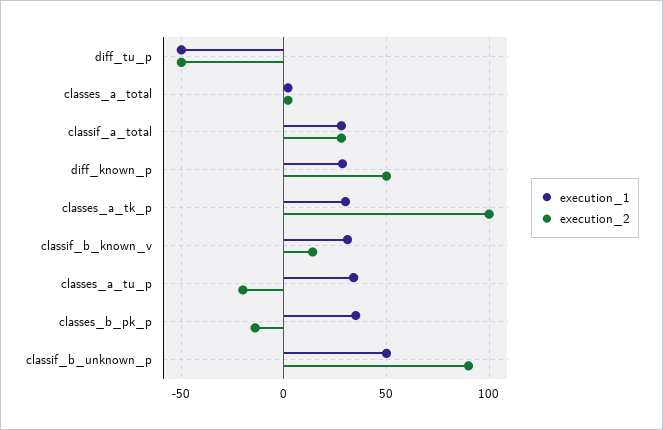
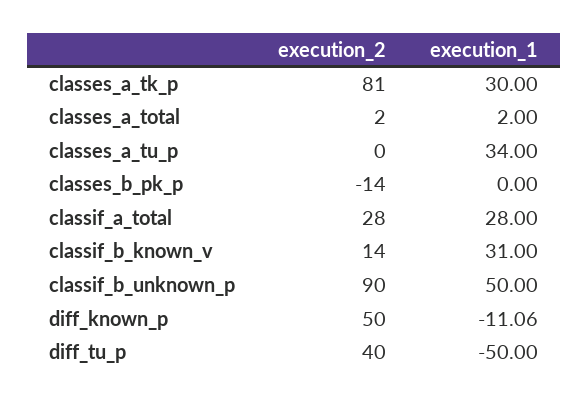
  {
    "execution_1": {
      "diff_tu_p": -50,
      "classes_a_total": 2,
      "classif_a_total": 28,
-     "diff_known_p": 30,
+     "diff_known_p": -11.06,
      "classes_a_tk_p": 30,
      "classif_b_known_v": 31,
      "classes_a_tu_p": 34,
-     "classes_b_pk_p": 35,
+     "classes_b_pk_p": 0,
      "classif_b_unknown_p": 50
    },
    "execution_2": {
-     "diff_tu_p": -50,
+     "diff_tu_p": 40,
      "classes_a_total": 2,
      "classif_a_total": 28,
      "diff_known_p": 50,
-     "classes_a_tk_p": 100,
+     "classes_a_tk_p": 81,
      "classif_b_known_v": 14,
-     "classes_a_tu_p": -20,
+     "classes_a_tu_p": 0,
      "classes_b_pk_p": -14,
      "classif_b_unknown_p": 90
    }
  }

